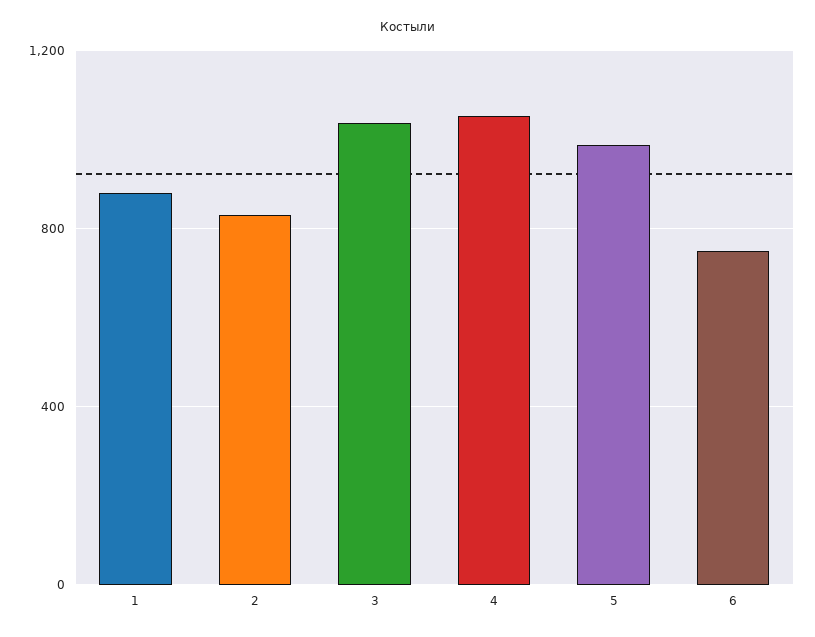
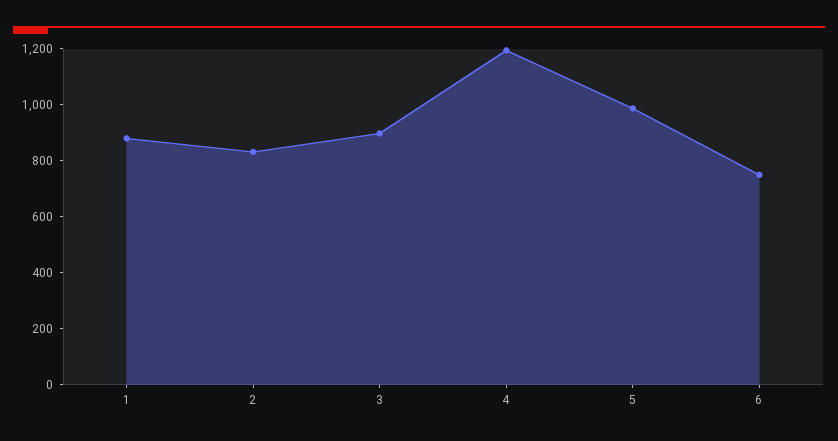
  {
    "1": 900,
    "2": 850,
-   "3": 1050,
+   "3": 900,
-   "4": 1050,
+   "4": 1200,
    "5": 1000,
    "6": 750
  }

